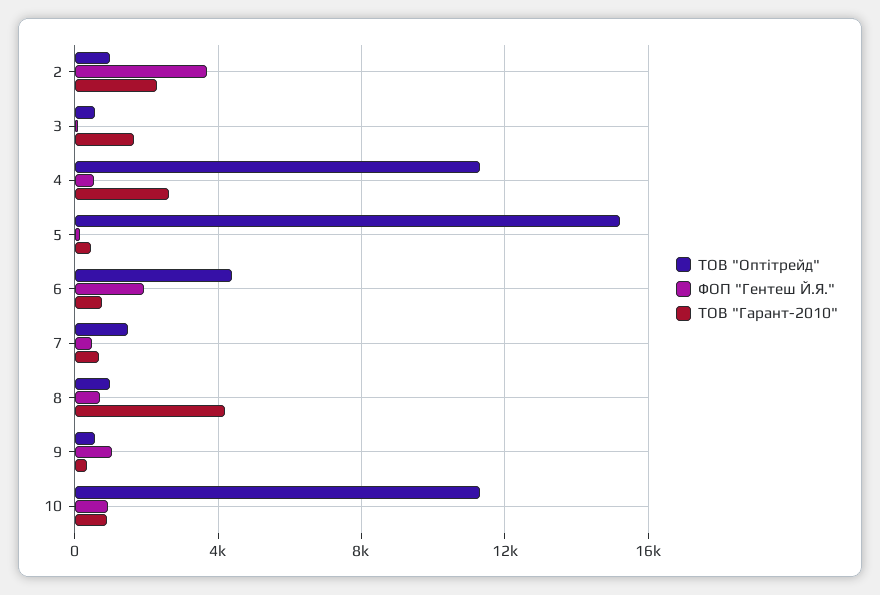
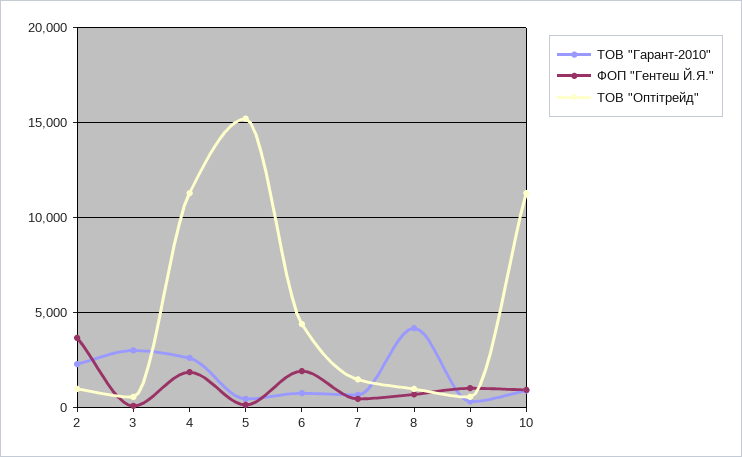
  {
    "ТОВ \"Оптітрейд\"": {
      "2": 1000,
      "3": 500,
      "4": 11500,
      "5": 15000,
      "6": 4500,
      "7": 1500,
      "8": 1000,
      "9": 500,
      "10": 11500
    },
    "ФОП \"Гентеш Й.Я.\"": {
      "2": 3500,
      "3": 0,
-     "4": 500,
+     "4": 2000,
      "5": 0,
      "6": 2000,
      "7": 500,
      "8": 500,
      "9": 1000,
      "10": 1000
    },
    "ТОВ \"Гарант-2010\"": {
      "2": 2500,
-     "3": 1500,
+     "3": 3000,
      "4": 2500,
      "5": 500,
      "6": 1000,
      "7": 500,
      "8": 4000,
      "9": 500,
      "10": 1000
    }
  }

